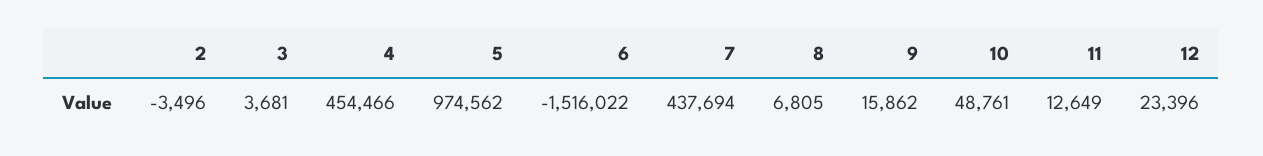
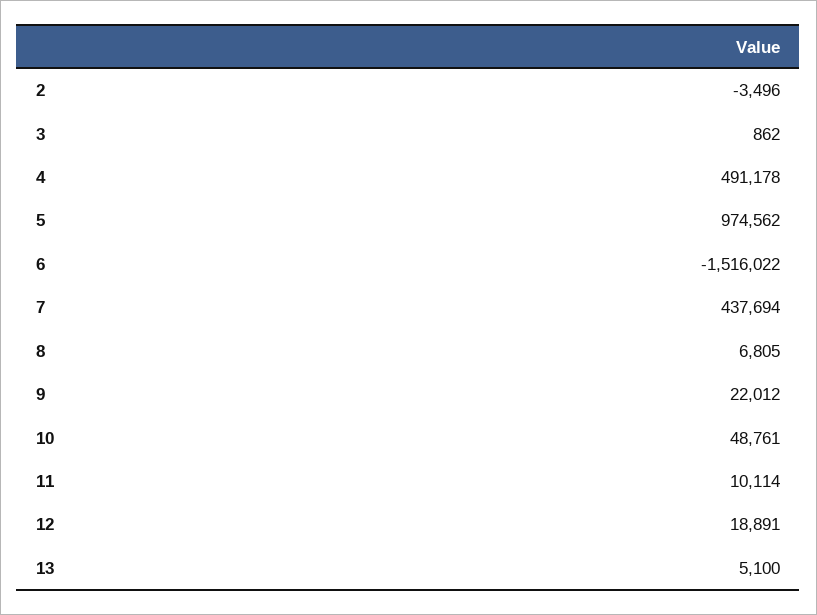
  {
    "2": -3496,
-   "3": 3681,
+   "3": 862,
-   "4": 454466,
+   "4": 491178,
    "5": 974562,
    "6": -1516022,
    "7": 437694,
    "8": 6805,
-   "9": 15862,
+   "9": 22012,
    "10": 48761,
-   "11": 12649,
+   "11": 10114,
-   "12": 23396
+   "12": 18891,
+   "13": 5100
  }

